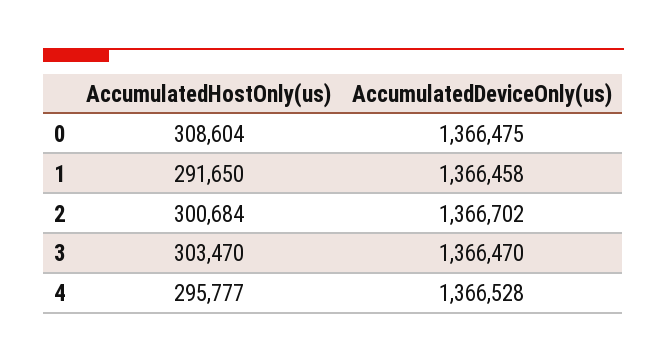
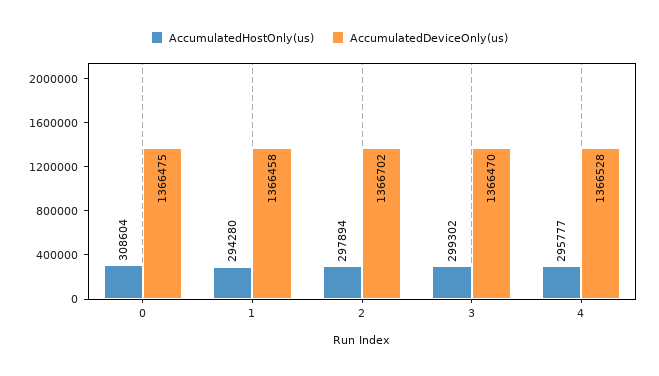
  {
    "AccumulatedHostOnly(us)": {
      "0": 308604,
-     "1": 291650,
+     "1": 294280,
-     "2": 300684,
+     "2": 297894,
-     "3": 303470,
+     "3": 299302,
      "4": 295777
    },
    "AccumulatedDeviceOnly(us)": {
      "0": 1366475,
      "1": 1366458,
      "2": 1366702,
      "3": 1366470,
      "4": 1366528
    }
  }

